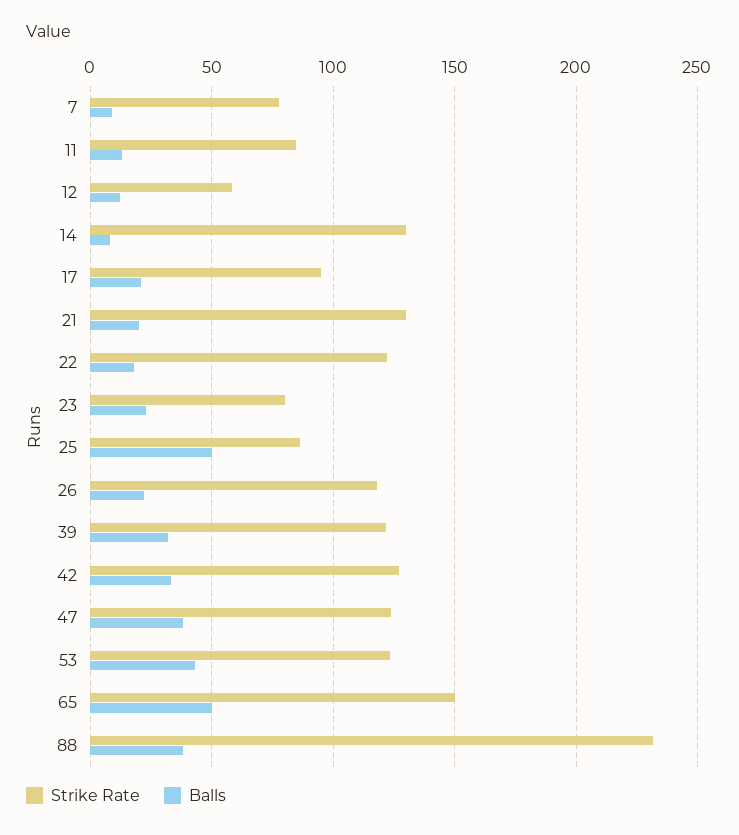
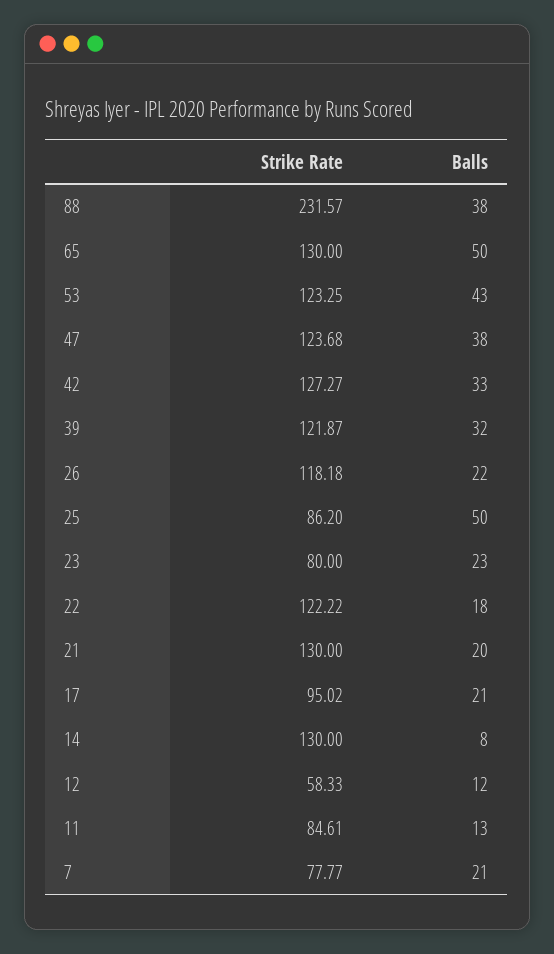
  {
    "Strike Rate": {
      "7": 77.77,
      "11": 84.61,
      "12": 58.33,
      "14": 130,
      "17": 95.02,
      "21": 130,
      "22": 122.22,
      "23": 80,
      "25": 86.2,
      "26": 118.18,
      "39": 121.87,
      "42": 127.27,
      "47": 123.68,
      "53": 123.25,
-     "65": 150,
+     "65": 130,
      "88": 231.57
    },
    "Balls": {
-     "7": 10,
+     "7": 21,
      "11": 13,
      "12": 12,
      "14": 8,
      "17": 21,
      "21": 20,
      "22": 18,
      "23": 23,
      "25": 50,
      "26": 22,
      "39": 32,
      "42": 33,
      "47": 38,
      "53": 43,
      "65": 50,
      "88": 38
    }
  }

